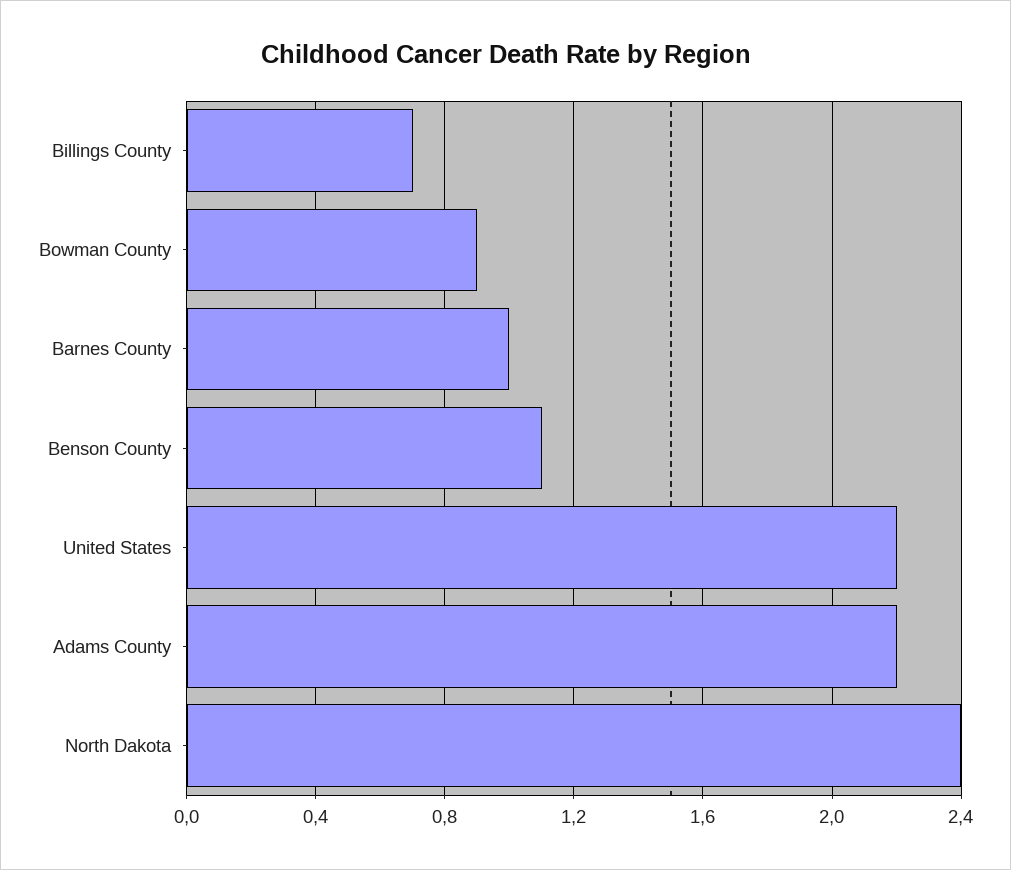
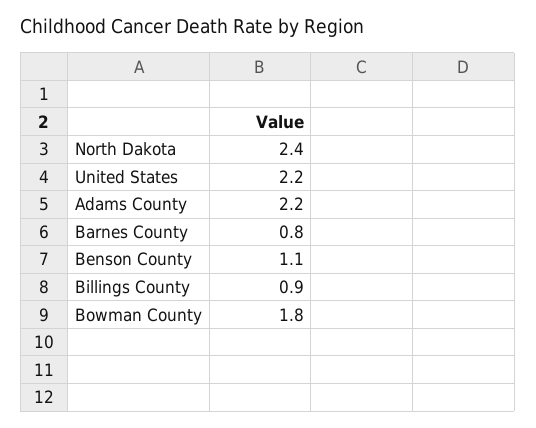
  {
-   "Billings County": 0.7,
+   "Billings County": 0.9,
-   "Bowman County": 0.9,
+   "Bowman County": 1.8,
-   "Barnes County": 1,
+   "Barnes County": 0.8,
    "Benson County": 1.1,
    "United States": 2.2,
    "Adams County": 2.2,
    "North Dakota": 2.4
  }

